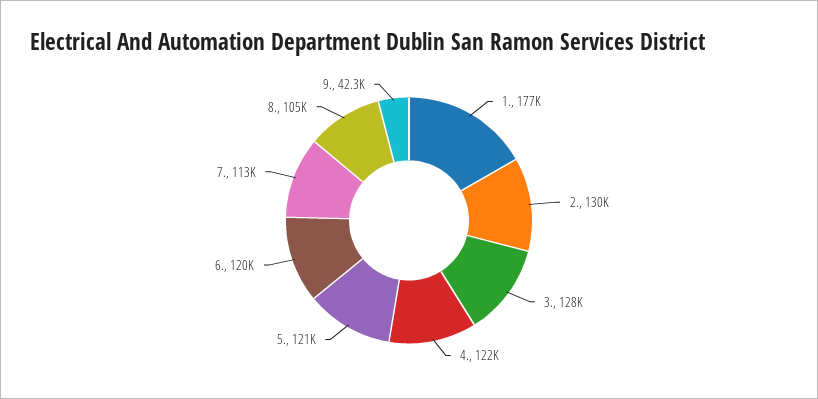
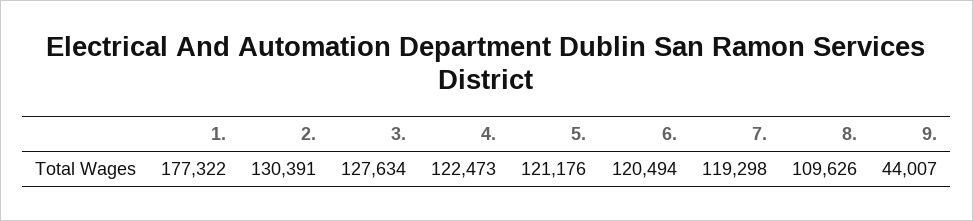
  {
    "1.": 177322,
    "2.": 130391,
    "3.": 127634,
    "4.": 122473,
    "5.": 121176,
    "6.": 120494,
-   "7.": 113000,
+   "7.": 119298,
-   "8.": 105000,
+   "8.": 109626,
-   "9.": 42300
+   "9.": 44007
  }

